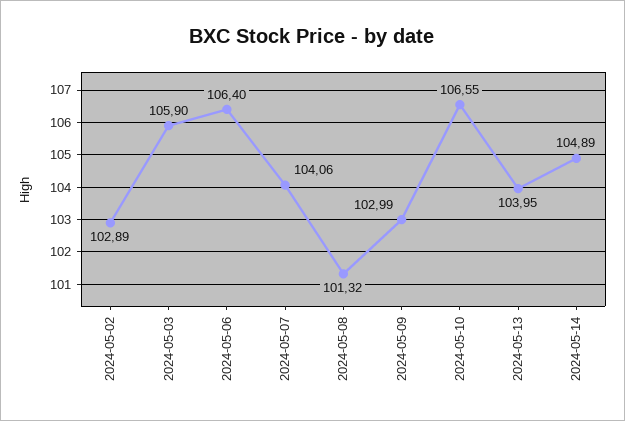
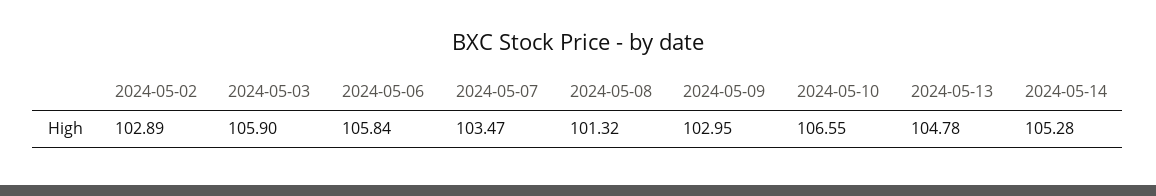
  {
    "2024-05-02": 102.89,
    "2024-05-03": 105.9,
-   "2024-05-06": 106.4,
+   "2024-05-06": 105.84,
-   "2024-05-07": 104.06,
+   "2024-05-07": 103.47,
    "2024-05-08": 101.32,
-   "2024-05-09": 102.99,
+   "2024-05-09": 102.95,
    "2024-05-10": 106.55,
-   "2024-05-13": 103.95,
+   "2024-05-13": 104.78,
-   "2024-05-14": 104.89
+   "2024-05-14": 105.28
  }

